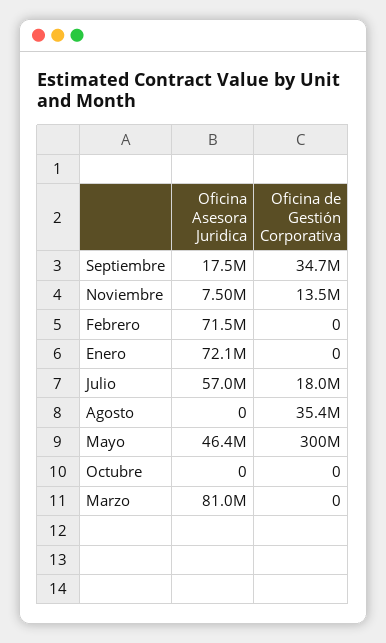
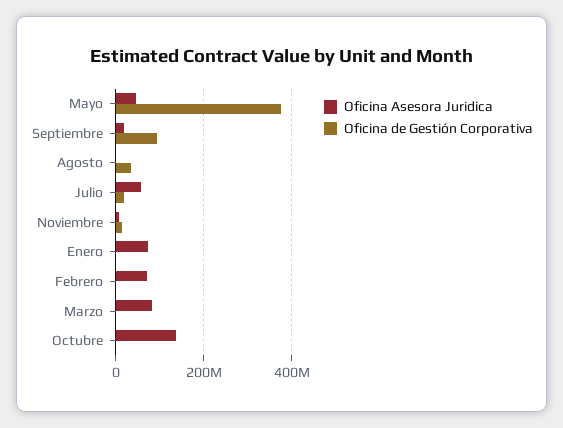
  {
    "Oficina Asesora Juridica": {
      "Septiembre": 17500000,
      "Noviembre": 7500000,
      "Febrero": 71500000,
      "Enero": 72100000,
      "Julio": 57000000,
      "Agosto": 0,
      "Mayo": 46400000,
-     "Octubre": 0,
+     "Octubre": 140000000,
      "Marzo": 81000000
    },
    "Oficina de Gestión Corporativa": {
-     "Septiembre": 34700000,
+     "Septiembre": 100000000,
      "Noviembre": 13500000,
      "Febrero": 0,
      "Enero": 0,
      "Julio": 18000000,
      "Agosto": 35400000,
-     "Mayo": 300000000,
+     "Mayo": 380000000,
      "Octubre": 0,
      "Marzo": 0
    }
  }

